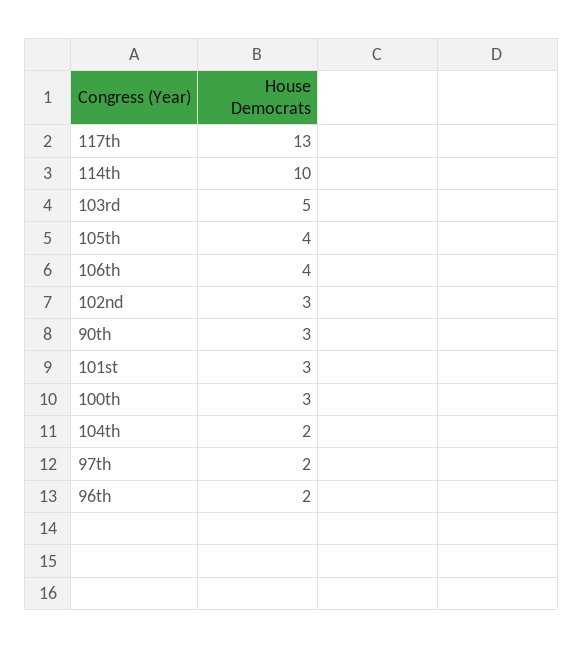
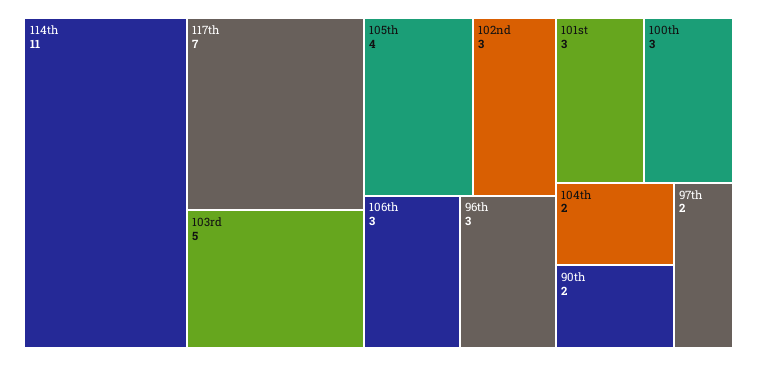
  {
-   "117th": 13,
+   "117th": 7,
-   "114th": 10,
+   "114th": 11,
    "103rd": 5,
    "105th": 4,
-   "106th": 4,
+   "106th": 3,
    "102nd": 3,
-   "90th": 3,
+   "90th": 2,
    "101st": 3,
    "100th": 3,
    "104th": 2,
    "97th": 2,
-   "96th": 2
+   "96th": 3
  }

